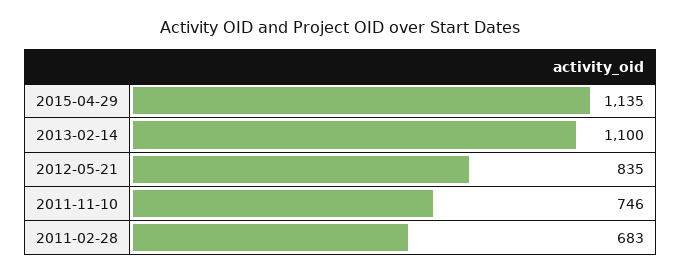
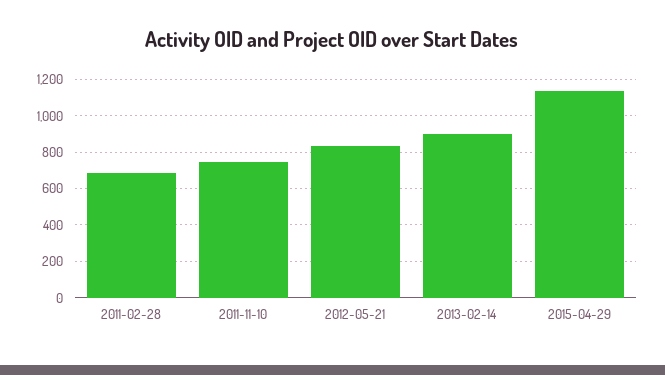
  {
    "2015-04-29": 1135,
-   "2013-02-14": 1100,
+   "2013-02-14": 900,
    "2012-05-21": 835,
    "2011-11-10": 746,
    "2011-02-28": 683
  }

